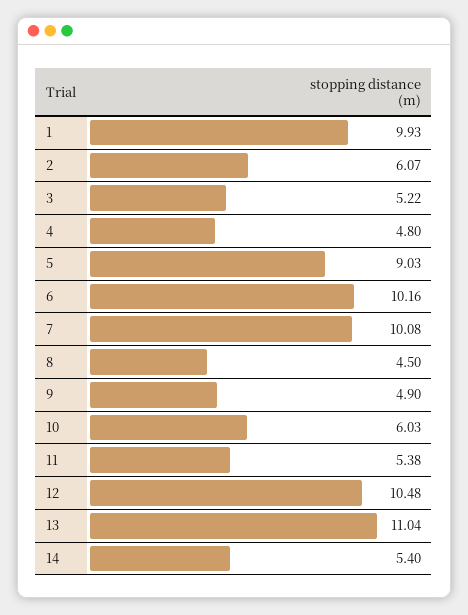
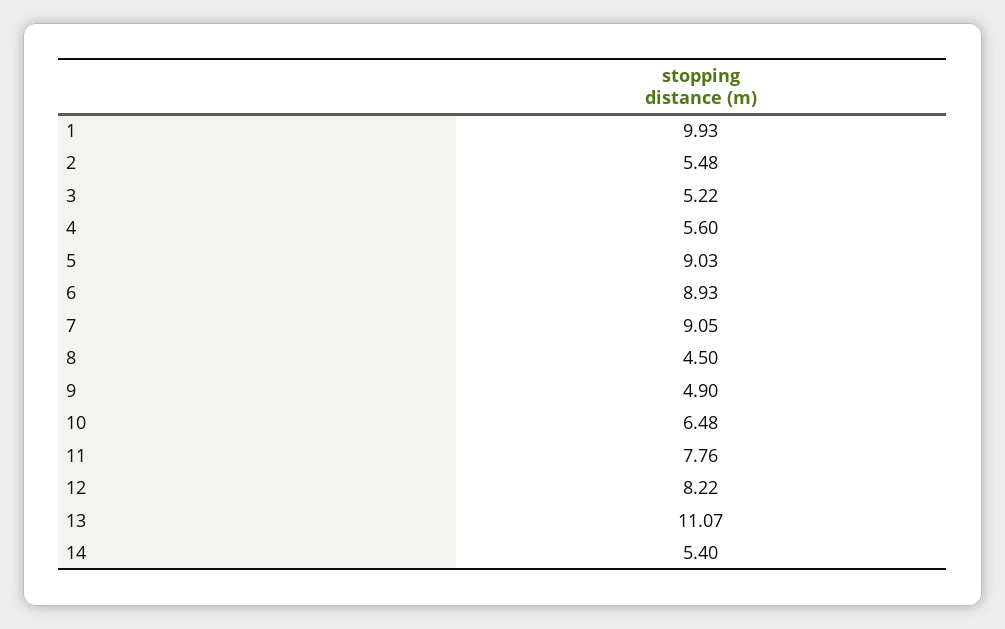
  {
    "1": 9.93,
-   "2": 6.07,
+   "2": 5.48,
    "3": 5.22,
-   "4": 4.8,
+   "4": 5.6,
    "5": 9.03,
-   "6": 10.16,
+   "6": 8.93,
-   "7": 10.08,
+   "7": 9.05,
    "8": 4.5,
    "9": 4.9,
-   "10": 6.03,
+   "10": 6.48,
-   "11": 5.38,
+   "11": 7.76,
-   "12": 10.48,
+   "12": 8.22,
-   "13": 11.04,
+   "13": 11.07,
    "14": 5.4
  }

